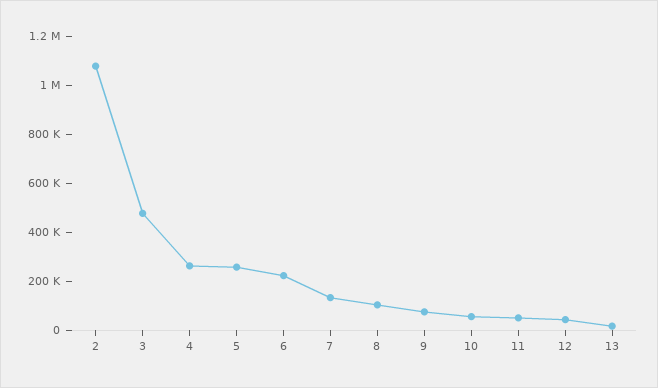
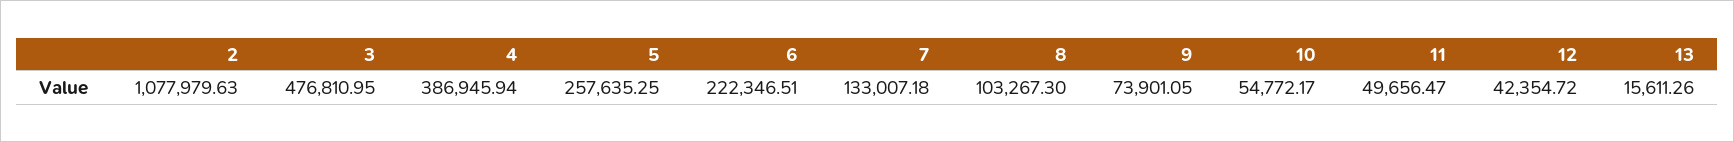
  {
    "2": 1077979.63,
    "3": 476810.95,
-   "4": 250000,
+   "4": 386945.94,
    "5": 257635.25,
    "6": 222346.51,
    "7": 133007.18,
    "8": 103267.3,
    "9": 73901.05,
    "10": 54772.17,
    "11": 49656.47,
    "12": 42354.72,
    "13": 15611.26
  }

